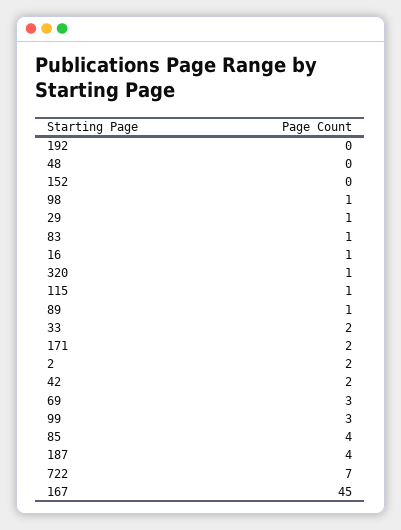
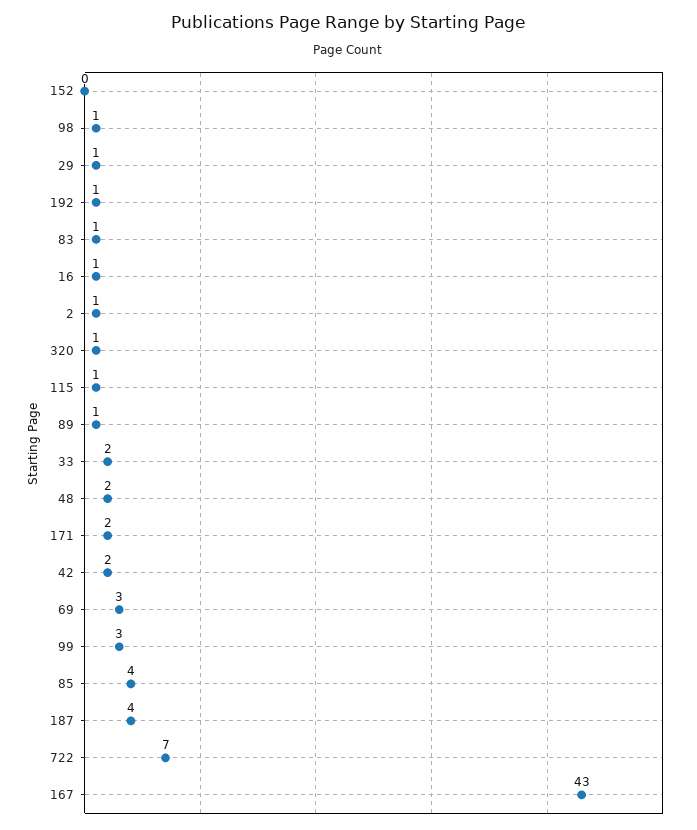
  {
-   "192": 0,
+   "192": 1,
-   "48": 0,
+   "48": 2,
    "152": 0,
    "98": 1,
    "29": 1,
    "83": 1,
    "16": 1,
    "320": 1,
    "115": 1,
    "89": 1,
    "33": 2,
    "171": 2,
-   "2": 2,
+   "2": 1,
    "42": 2,
    "69": 3,
    "99": 3,
    "85": 4,
    "187": 4,
    "722": 7,
-   "167": 45
+   "167": 43
  }

